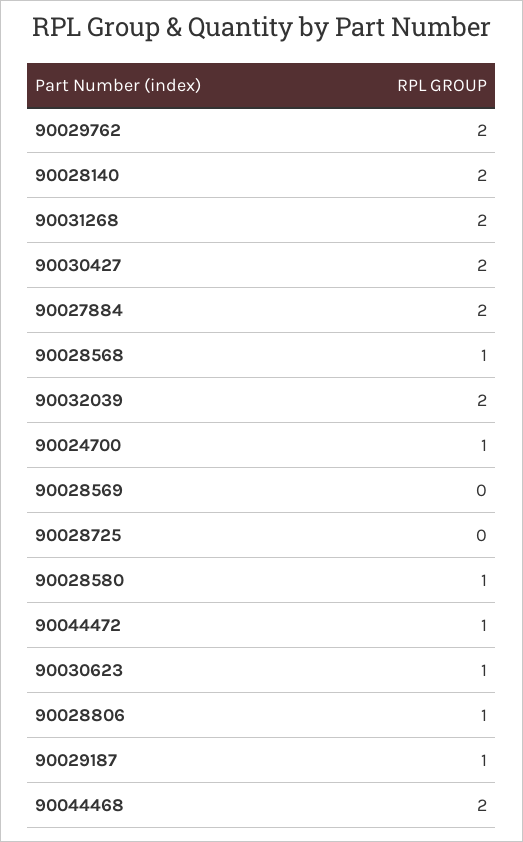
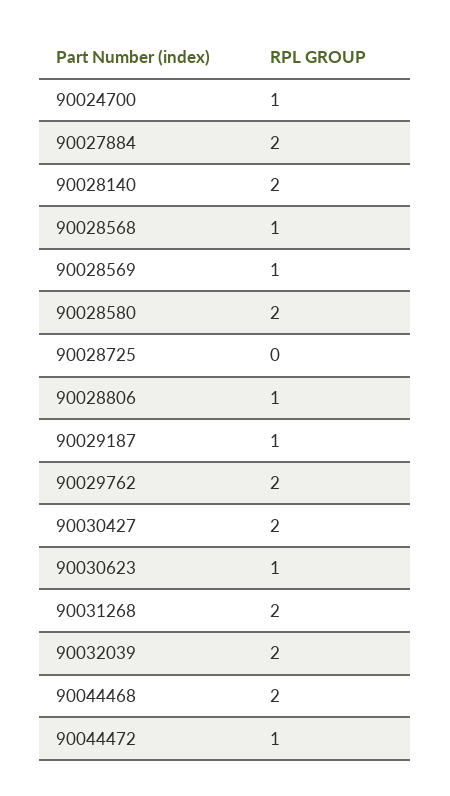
  {
    "90029762": 2,
    "90028140": 2,
    "90031268": 2,
    "90030427": 2,
    "90027884": 2,
    "90028568": 1,
    "90032039": 2,
    "90024700": 1,
-   "90028569": 0,
+   "90028569": 1,
    "90028725": 0,
-   "90028580": 1,
+   "90028580": 2,
    "90044472": 1,
    "90030623": 1,
    "90028806": 1,
    "90029187": 1,
    "90044468": 2
  }

